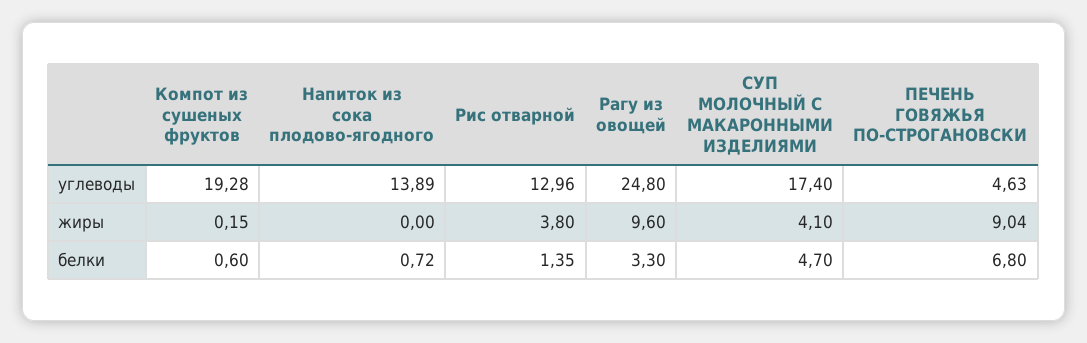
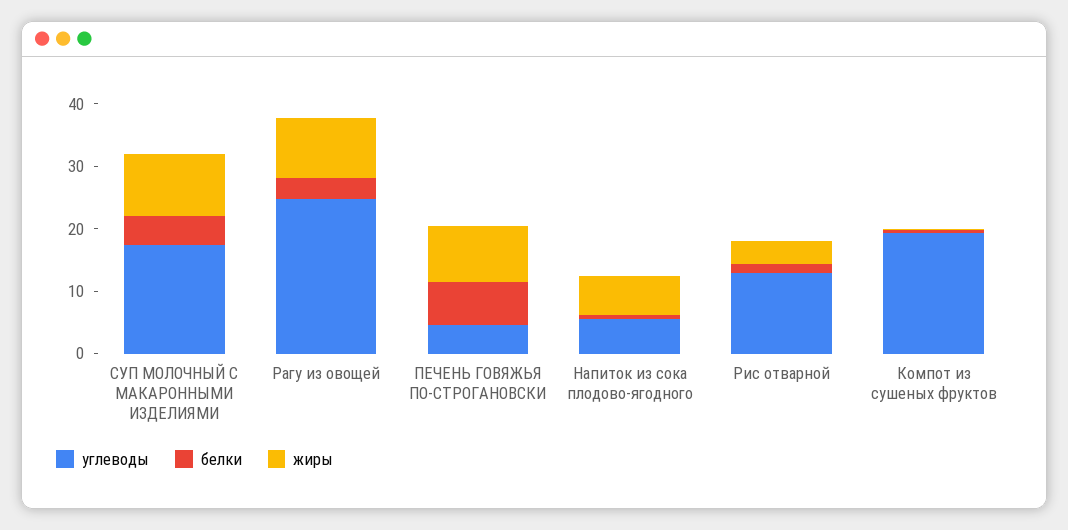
  {
    "углеводы": {
      "Компот из сушеных фруктов": 19.28,
-     "Напиток из сока плодово-ягодного": 13.89,
+     "Напиток из сока плодово-ягодного": 6,
      "Рис отварной": 12.96,
      "Рагу из овощей": 24.8,
      "СУП МОЛОЧНЫЙ С МАКАРОННЫМИ ИЗДЕЛИЯМИ": 17.4,
      "ПЕЧЕНЬ ГОВЯЖЬЯ ПО-СТРОГАНОВСКИ": 4.63
    },
    "жиры": {
      "Компот из сушеных фруктов": 0.15,
-     "Напиток из сока плодово-ягодного": 0,
+     "Напиток из сока плодово-ягодного": 6,
      "Рис отварной": 3.8,
      "Рагу из овощей": 9.6,
-     "СУП МОЛОЧНЫЙ С МАКАРОННЫМИ ИЗДЕЛИЯМИ": 4.1,
+     "СУП МОЛОЧНЫЙ С МАКАРОННЫМИ ИЗДЕЛИЯМИ": 10,
      "ПЕЧЕНЬ ГОВЯЖЬЯ ПО-СТРОГАНОВСКИ": 9.04
    },
    "белки": {
      "Компот из сушеных фруктов": 0.6,
      "Напиток из сока плодово-ягодного": 0.72,
      "Рис отварной": 1.35,
      "Рагу из овощей": 3.3,
      "СУП МОЛОЧНЫЙ С МАКАРОННЫМИ ИЗДЕЛИЯМИ": 4.7,
      "ПЕЧЕНЬ ГОВЯЖЬЯ ПО-СТРОГАНОВСКИ": 6.8
    }
  }

